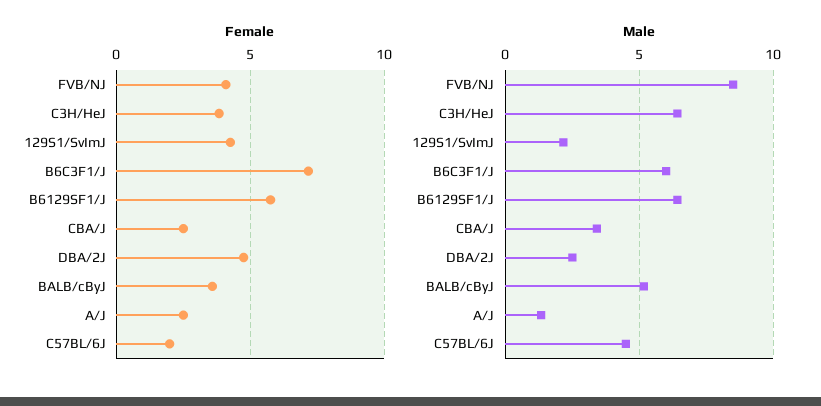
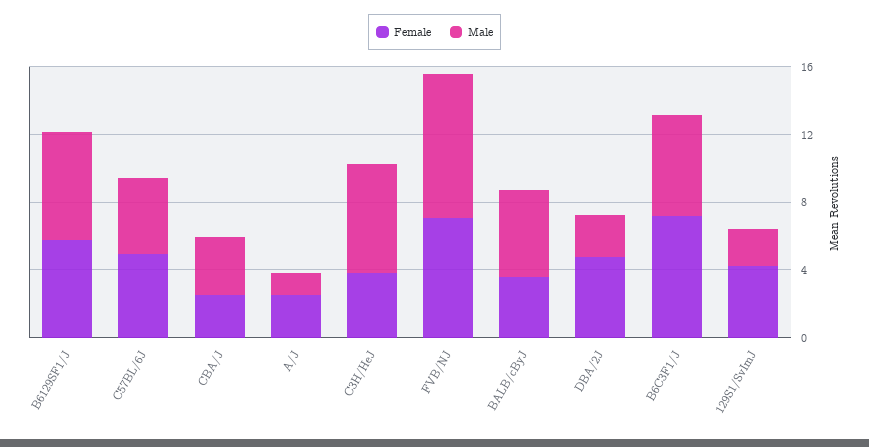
  {
    "Female": {
-     "FVB/NJ": 4,
+     "FVB/NJ": 7,
      "C3H/HeJ": 4,
      "129S1/SvImJ": 4.5,
      "B6C3F1/J": 7,
      "B6129SF1/J": 6,
      "CBA/J": 2.5,
      "DBA/2J": 5,
      "BALB/cByJ": 3.5,
      "A/J": 2.5,
-     "C57BL/6J": 2
+     "C57BL/6J": 5
    },
    "Male": {
      "FVB/NJ": 8.5,
      "C3H/HeJ": 6.5,
      "129S1/SvImJ": 2,
      "B6C3F1/J": 6,
      "B6129SF1/J": 6.5,
      "CBA/J": 3.5,
      "DBA/2J": 2.5,
      "BALB/cByJ": 5,
      "A/J": 1.5,
      "C57BL/6J": 4.5
    }
  }

